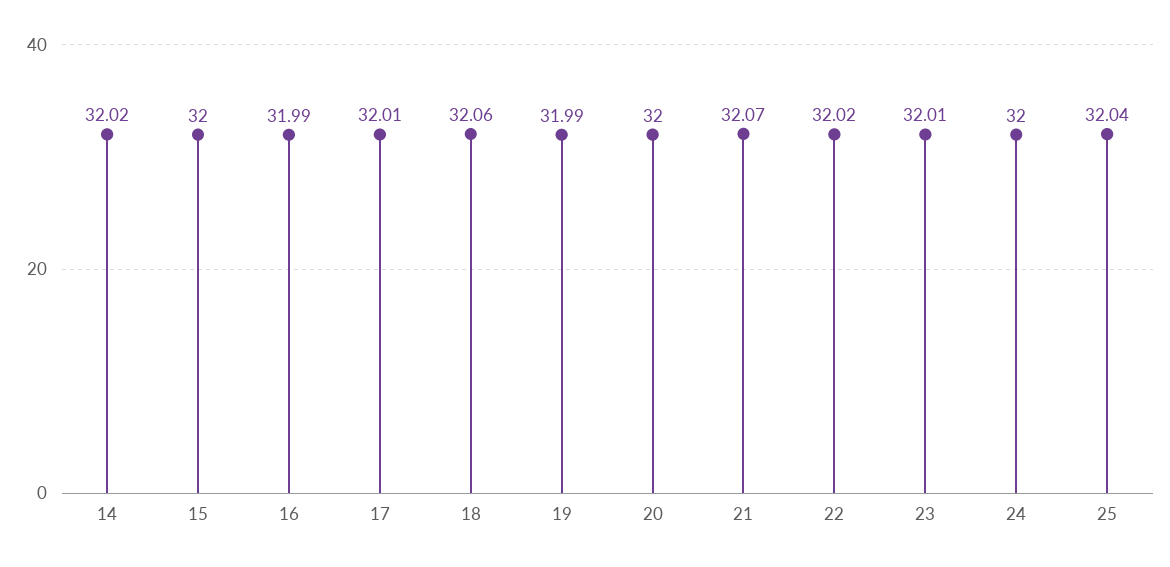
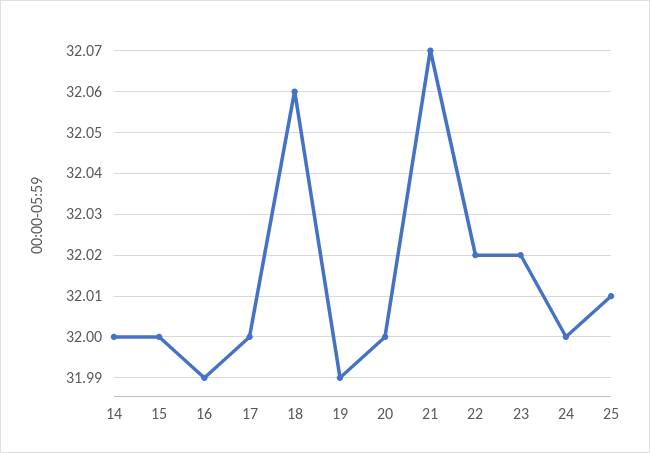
  {
-   "14": 32.02,
+   "14": 32,
    "15": 32,
    "16": 31.99,
-   "17": 32.01,
+   "17": 32,
    "18": 32.06,
    "19": 31.99,
    "20": 32,
    "21": 32.07,
    "22": 32.02,
-   "23": 32.01,
+   "23": 32.02,
    "24": 32,
-   "25": 32.04
+   "25": 32.01
  }

